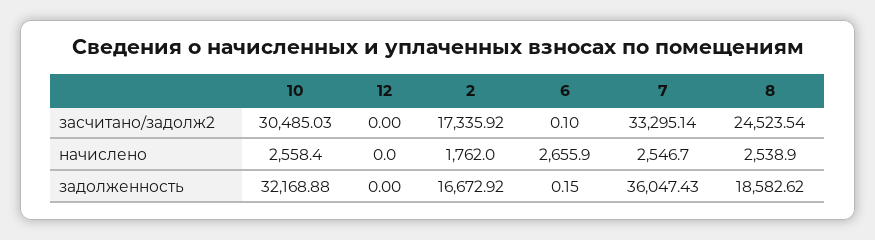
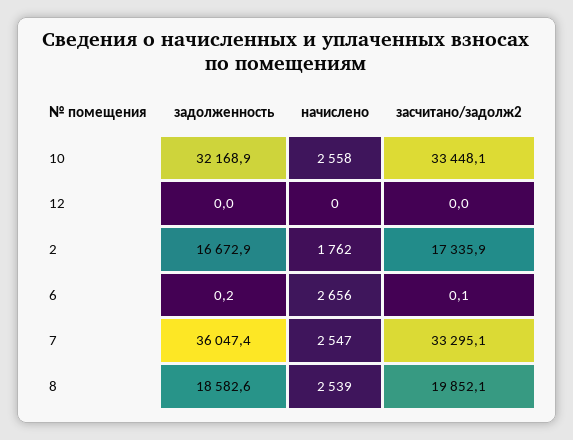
  {
    "10": {
-     "засчитано/задолж2": 30485.03,
+     "засчитано/задолж2": 33448.1,
      "начислено": 2558.4,
      "задолженность": 32168.88
    },
    "12": {
      "засчитано/задолж2": 0,
      "начислено": 0,
      "задолженность": 0
    },
    "2": {
      "засчитано/задолж2": 17335.92,
      "начислено": 1762,
      "задолженность": 16672.92
    },
    "6": {
      "засчитано/задолж2": 0.1,
      "начислено": 2655.9,
      "задолженность": 0.15
    },
    "7": {
      "засчитано/задолж2": 33295.14,
      "начислено": 2546.7,
      "задолженность": 36047.43
    },
    "8": {
-     "засчитано/задолж2": 24523.54,
+     "засчитано/задолж2": 19852.1,
      "начислено": 2538.9,
      "задолженность": 18582.62
    }
  }

